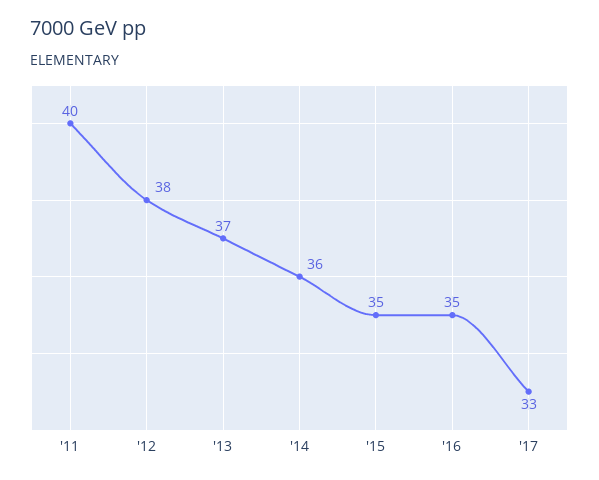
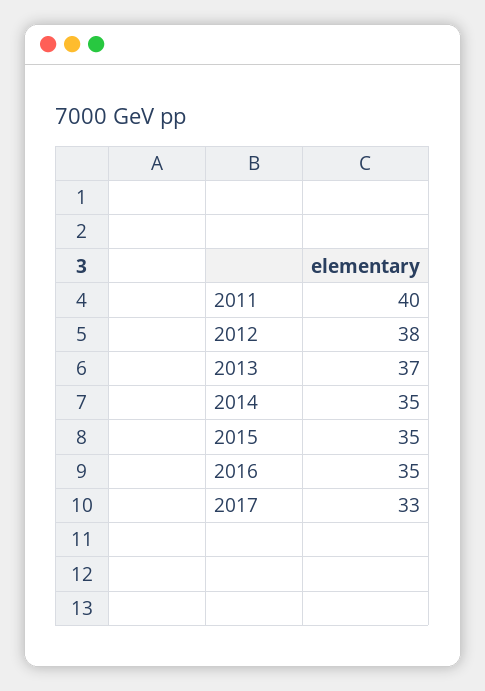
  {
    "'11": 40,
    "'12": 38,
    "'13": 37,
-   "'14": 36,
+   "'14": 35,
    "'15": 35,
    "'16": 35,
    "'17": 33
  }

